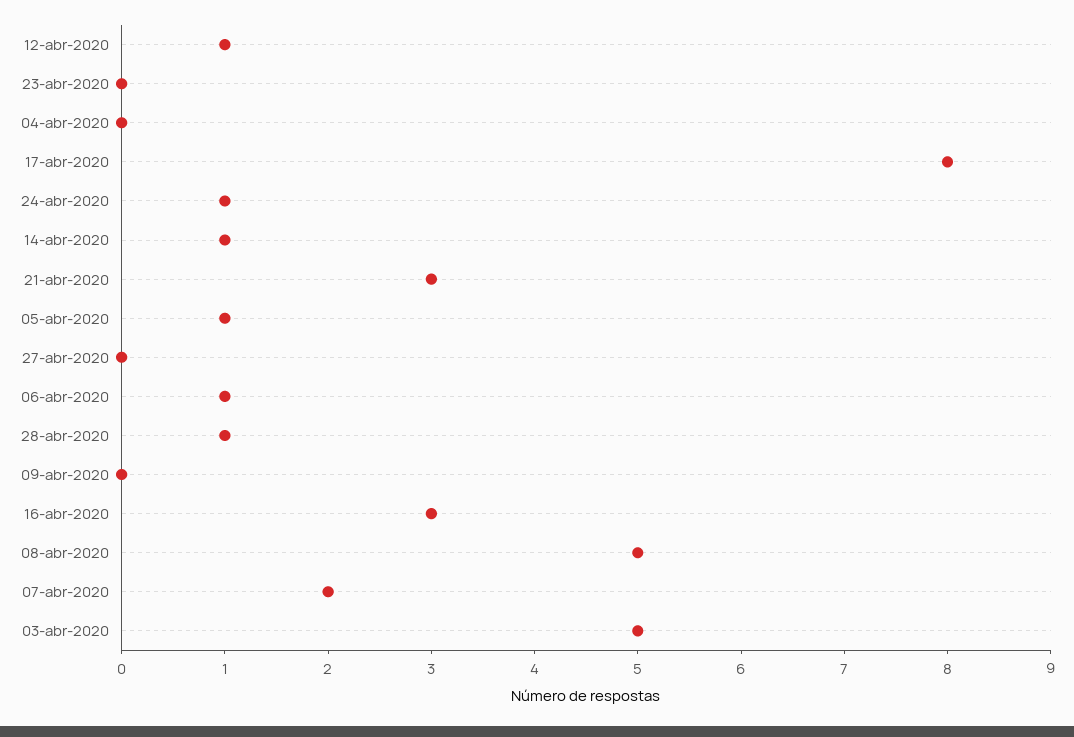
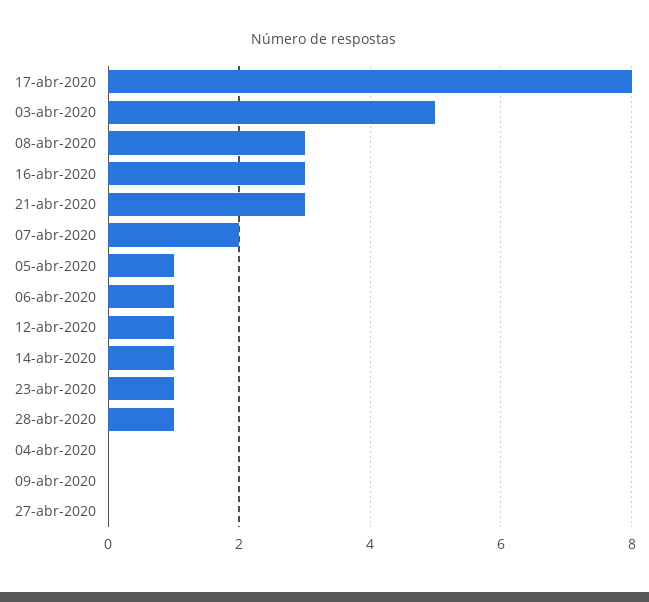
  {
    "12-abr-2020": 1,
-   "23-abr-2020": 0,
+   "23-abr-2020": 1,
    "04-abr-2020": 0,
    "17-abr-2020": 8,
-   "24-abr-2020": 1,
    "14-abr-2020": 1,
    "21-abr-2020": 3,
    "05-abr-2020": 1,
    "27-abr-2020": 0,
    "06-abr-2020": 1,
    "28-abr-2020": 1,
    "09-abr-2020": 0,
    "16-abr-2020": 3,
-   "08-abr-2020": 5,
+   "08-abr-2020": 3,
    "07-abr-2020": 2,
    "03-abr-2020": 5
  }

